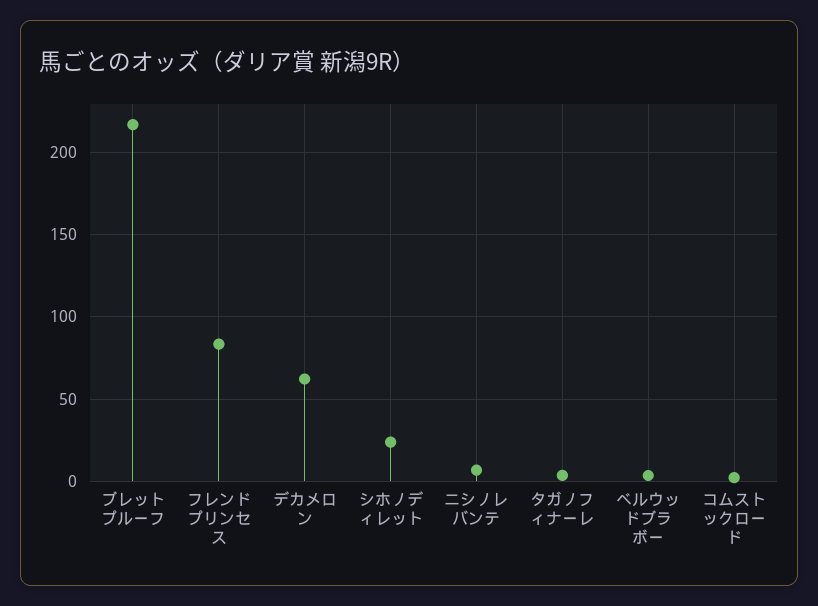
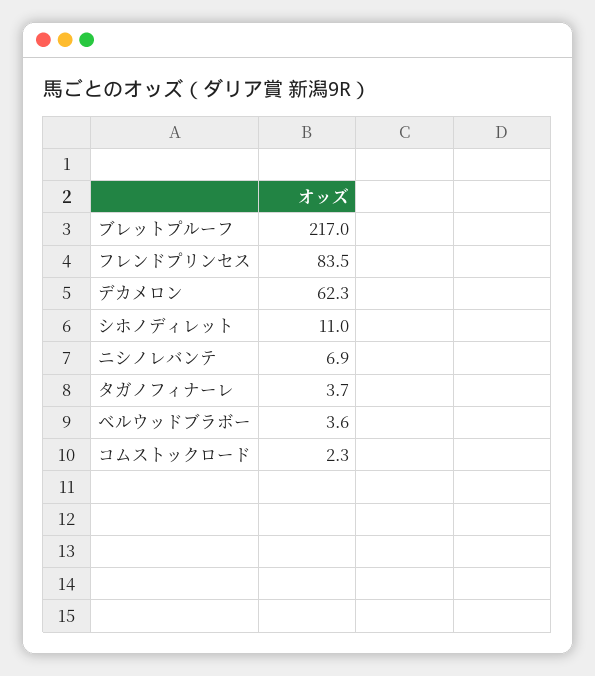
  {
    "ブレットプルーフ": 217,
    "フレンドプリンセス": 83.5,
    "デカメロン": 62.3,
-   "シホノディレット": 25,
+   "シホノディレット": 11,
    "ニシノレバンテ": 6.9,
    "タガノフィナーレ": 3.7,
    "ベルウッドブラボー": 3.6,
    "コムストックロード": 2.3
  }

